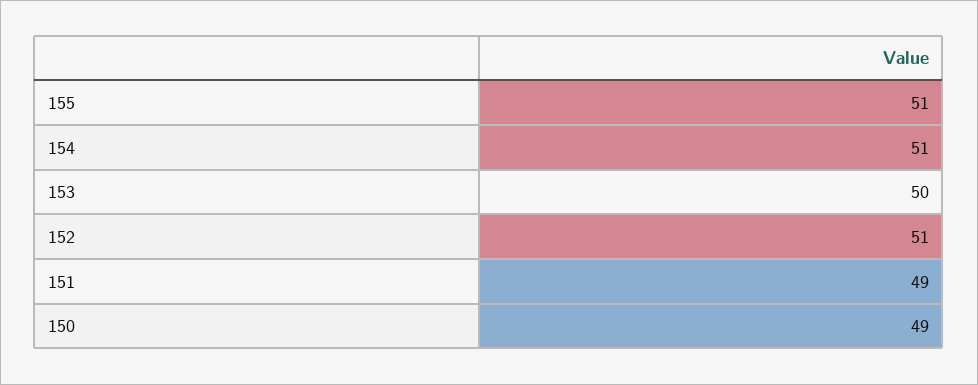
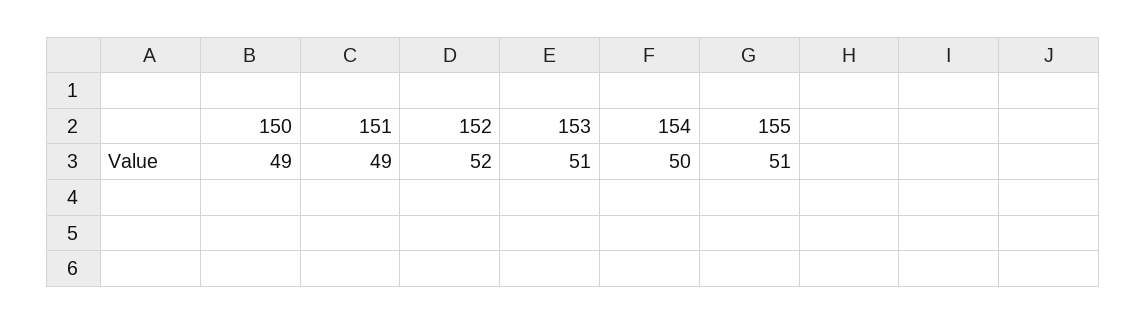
  {
    "155": 51,
-   "154": 51,
+   "154": 50,
-   "153": 50,
+   "153": 51,
-   "152": 51,
+   "152": 52,
    "151": 49,
    "150": 49
  }

